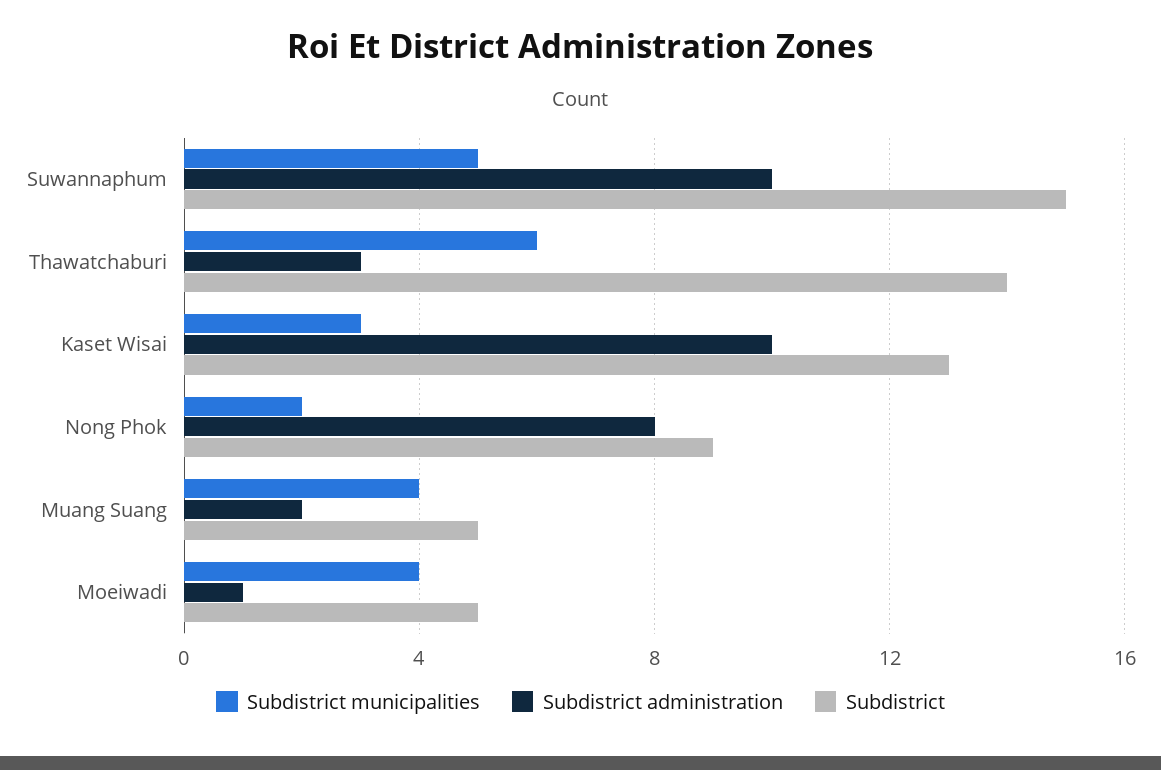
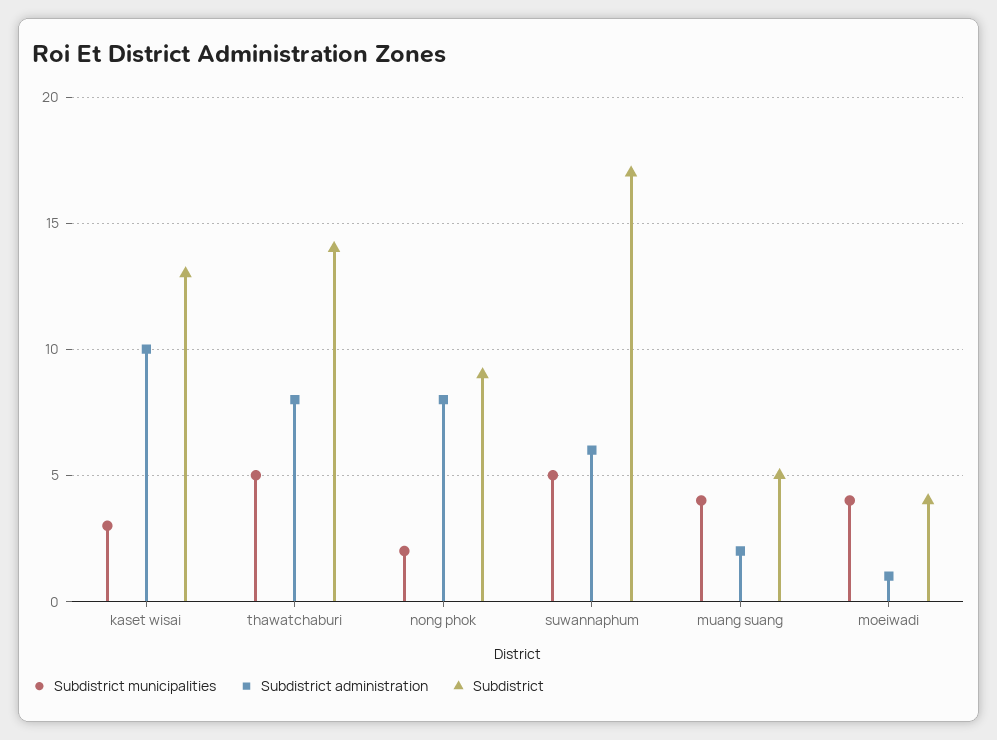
  {
    "Subdistrict municipalities": {
      "Suwannaphum": 5,
-     "Thawatchaburi": 6,
+     "Thawatchaburi": 5,
      "Kaset Wisai": 3,
      "Nong Phok": 2,
      "Muang Suang": 4,
      "Moeiwadi": 4
    },
    "Subdistrict administration": {
-     "Suwannaphum": 10,
+     "Suwannaphum": 6,
-     "Thawatchaburi": 3,
+     "Thawatchaburi": 8,
      "Kaset Wisai": 10,
      "Nong Phok": 8,
      "Muang Suang": 2,
      "Moeiwadi": 1
    },
    "Subdistrict": {
-     "Suwannaphum": 15,
+     "Suwannaphum": 17,
      "Thawatchaburi": 14,
      "Kaset Wisai": 13,
      "Nong Phok": 9,
      "Muang Suang": 5,
-     "Moeiwadi": 5
+     "Moeiwadi": 4
    }
  }

